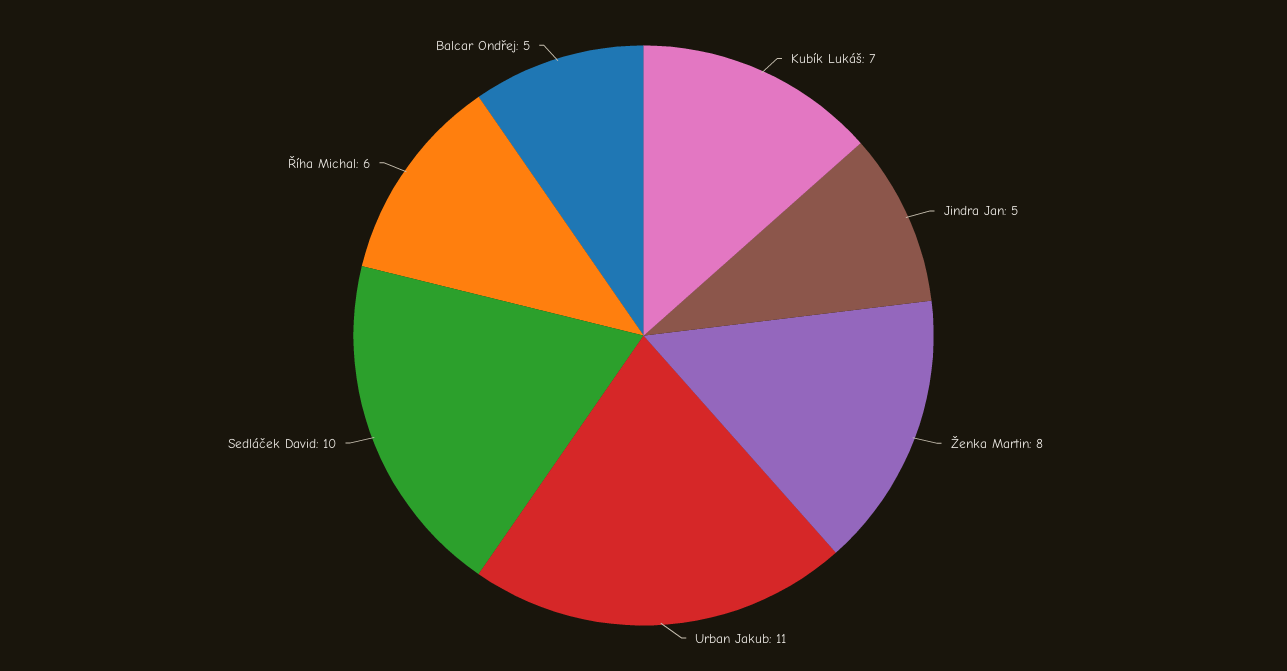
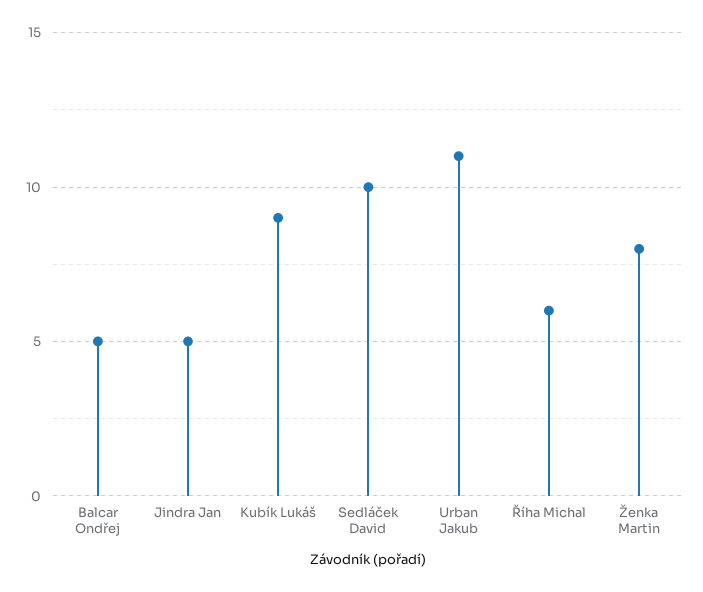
  {
-   "Kubík Lukáš": 7,
+   "Kubík Lukáš": 9,
    "Jindra Jan": 5,
    "Ženka Martin": 8,
    "Urban Jakub": 11,
    "Sedláček David": 10,
    "Říha Michal": 6,
    "Balcar Ondřej": 5
  }

